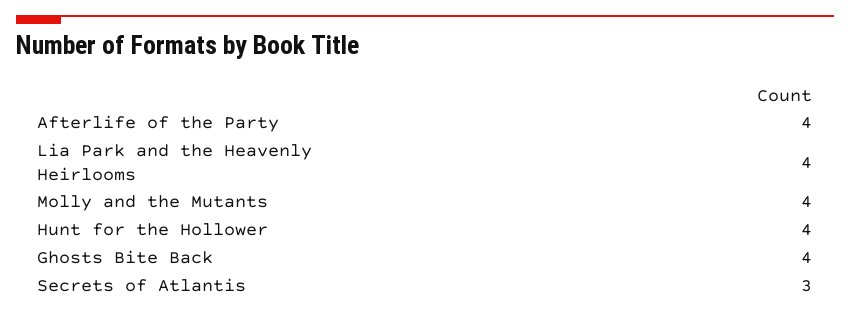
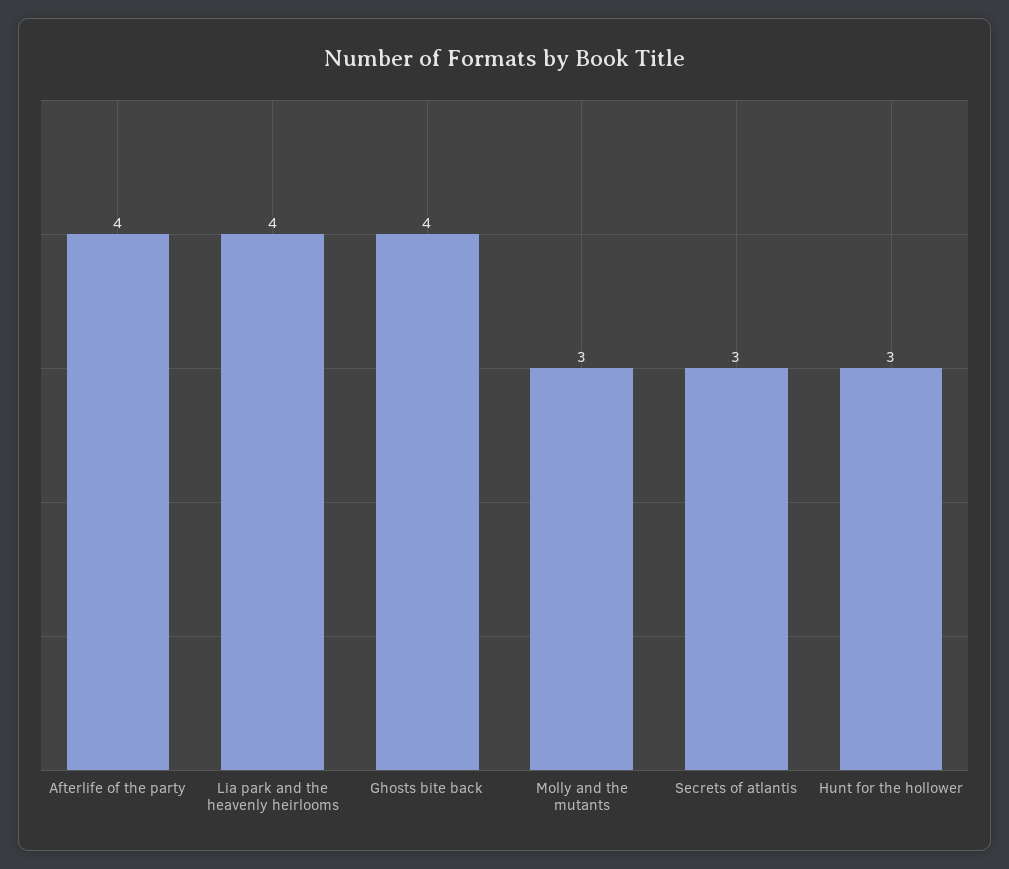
  {
    "Afterlife of the Party": 4,
    "Lia Park and the Heavenly Heirlooms": 4,
-   "Molly and the Mutants": 4,
+   "Molly and the Mutants": 3,
-   "Hunt for the Hollower": 4,
+   "Hunt for the Hollower": 3,
    "Ghosts Bite Back": 4,
    "Secrets of Atlantis": 3
  }

